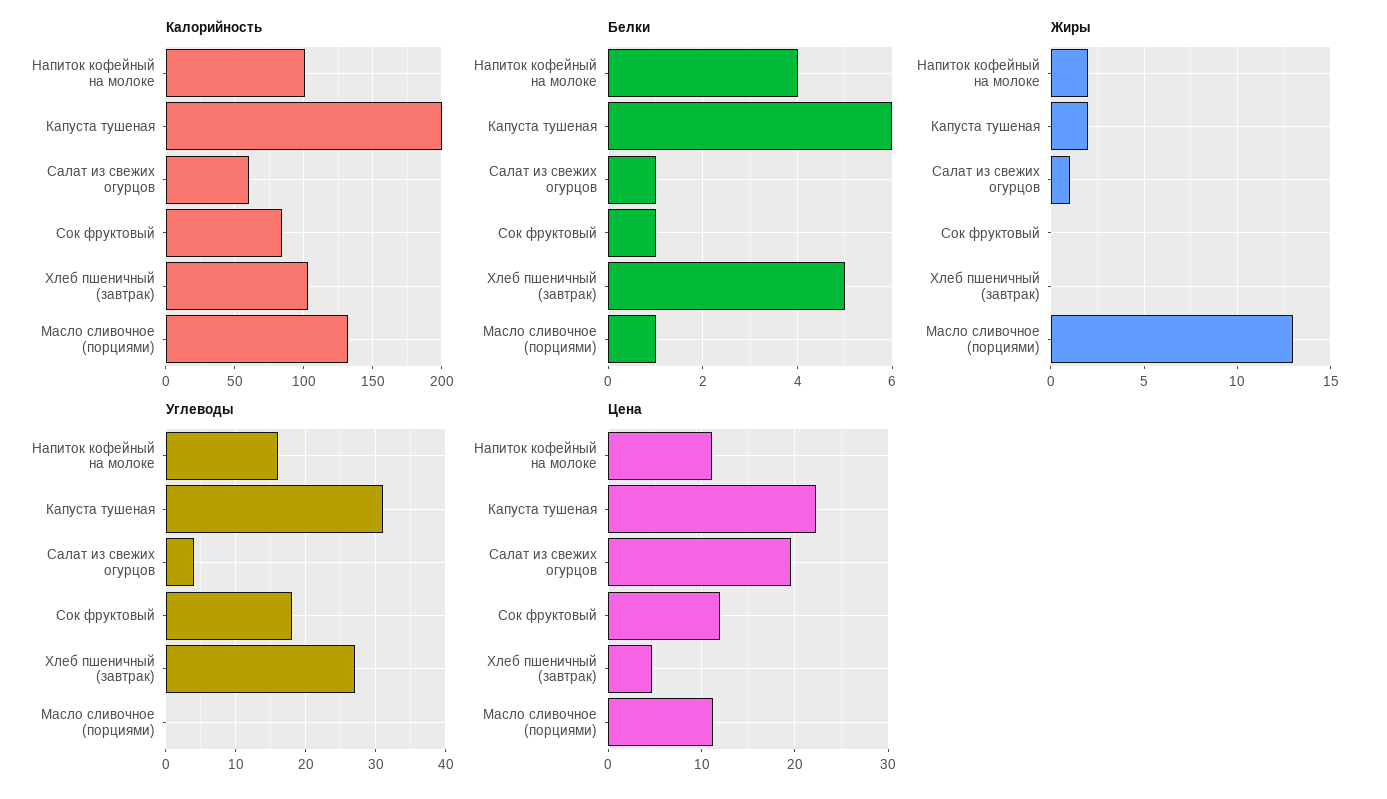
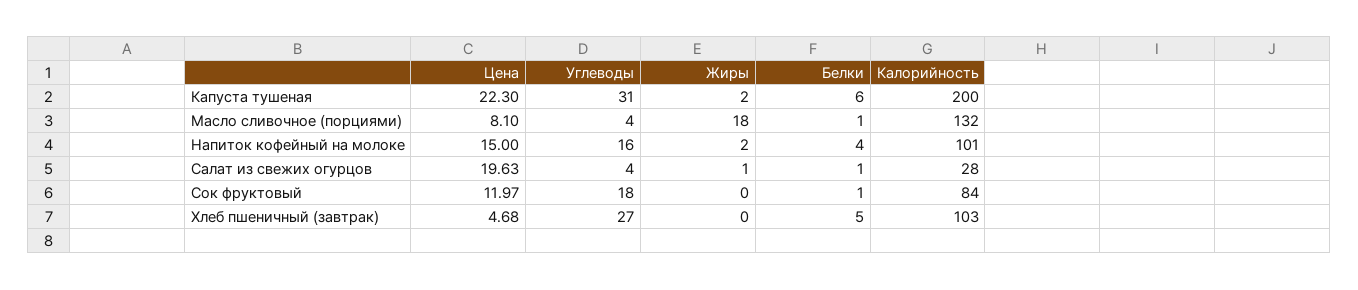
  {
    "Калорийность": {
      "Напиток кофейный на молоке": 101,
      "Капуста тушеная": 200,
-     "Салат из свежих огурцов": 60,
+     "Салат из свежих огурцов": 28,
      "Сок фруктовый": 84,
      "Хлеб пшеничный (завтрак)": 103,
      "Масло сливочное (порциями)": 132
    },
    "Белки": {
      "Напиток кофейный на молоке": 4,
      "Капуста тушеная": 6,
      "Салат из свежих огурцов": 1,
      "Сок фруктовый": 1,
      "Хлеб пшеничный (завтрак)": 5,
      "Масло сливочное (порциями)": 1
    },
    "Жиры": {
      "Напиток кофейный на молоке": 2,
      "Капуста тушеная": 2,
      "Салат из свежих огурцов": 1,
      "Сок фруктовый": 0,
      "Хлеб пшеничный (завтрак)": 0,
-     "Масло сливочное (порциями)": 13
+     "Масло сливочное (порциями)": 18
    },
    "Углеводы": {
      "Напиток кофейный на молоке": 16,
      "Капуста тушеная": 31,
      "Салат из свежих огурцов": 4,
      "Сок фруктовый": 18,
      "Хлеб пшеничный (завтрак)": 27,
-     "Масло сливочное (порциями)": 0
+     "Масло сливочное (порциями)": 4
    },
    "Цена": {
-     "Напиток кофейный на молоке": 11,
+     "Напиток кофейный на молоке": 15,
      "Капуста тушеная": 22.3,
      "Салат из свежих огурцов": 19.63,
      "Сок фруктовый": 11.97,
      "Хлеб пшеничный (завтрак)": 4.68,
-     "Масло сливочное (порциями)": 11
+     "Масло сливочное (порциями)": 8.1
    }
  }

